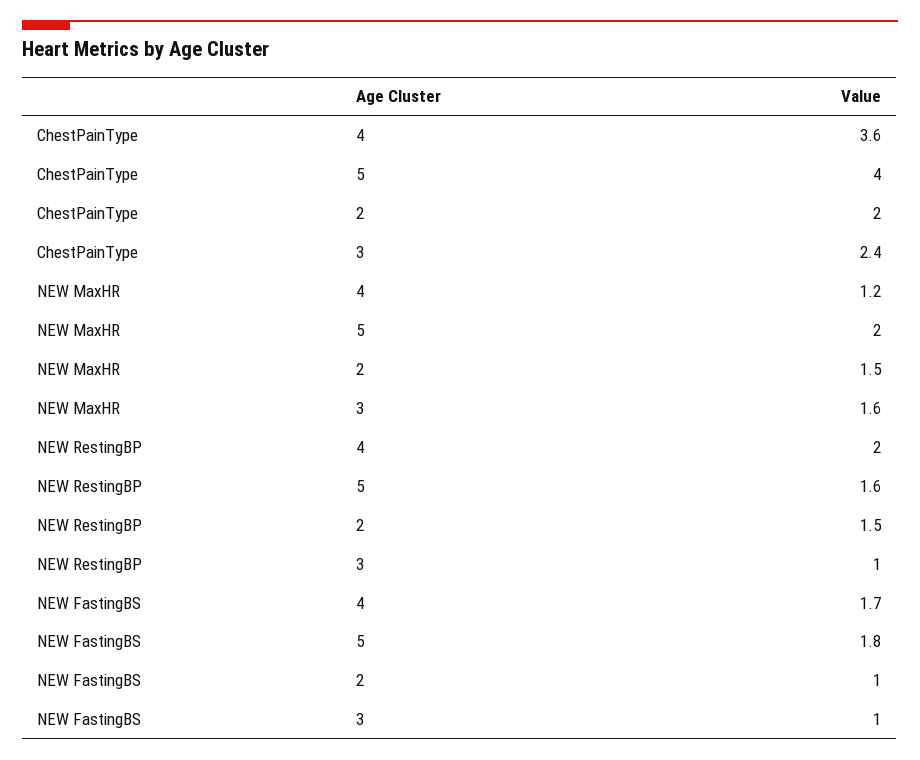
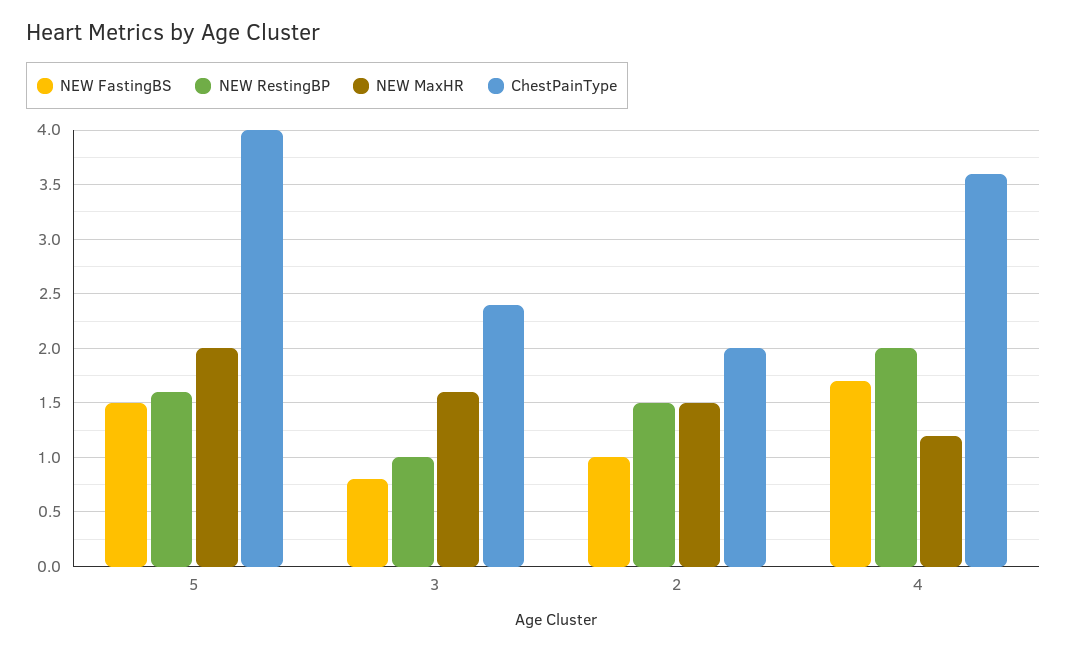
  {
    "ChestPainType": {
      "4": 3.6,
      "5": 4,
      "2": 2,
      "3": 2.4
    },
    "NEW MaxHR": {
      "4": 1.2,
      "5": 2,
      "2": 1.5,
      "3": 1.6
    },
    "NEW RestingBP": {
      "4": 2,
      "5": 1.6,
      "2": 1.5,
      "3": 1
    },
    "NEW FastingBS": {
      "4": 1.7,
-     "5": 1.8,
+     "5": 1.5,
      "2": 1,
-     "3": 1
+     "3": 0.8
    }
  }

